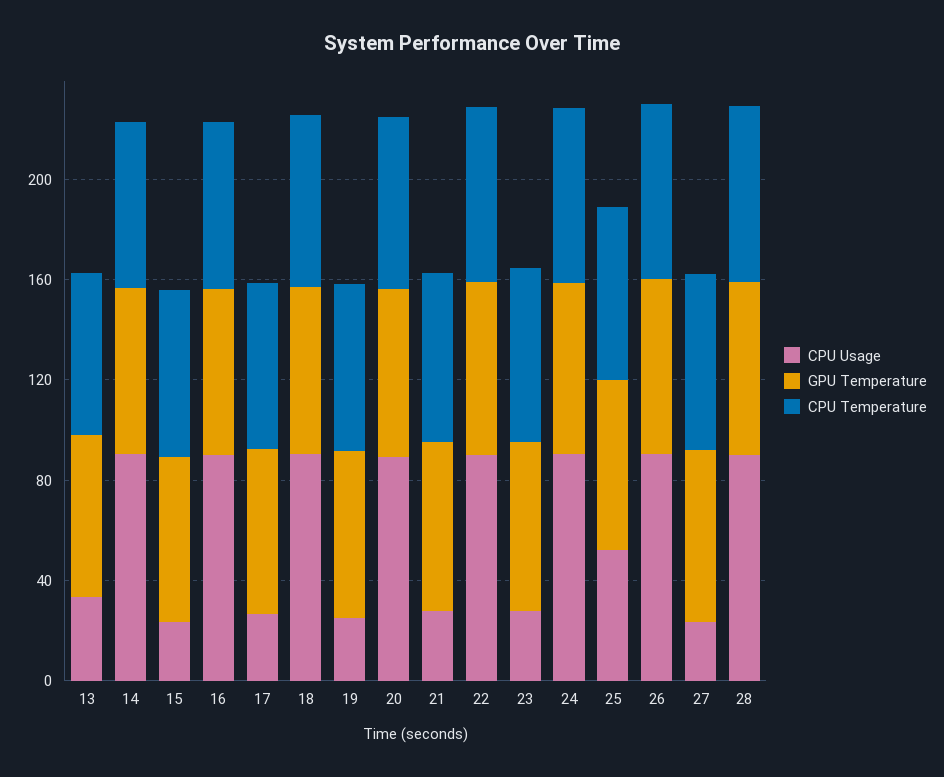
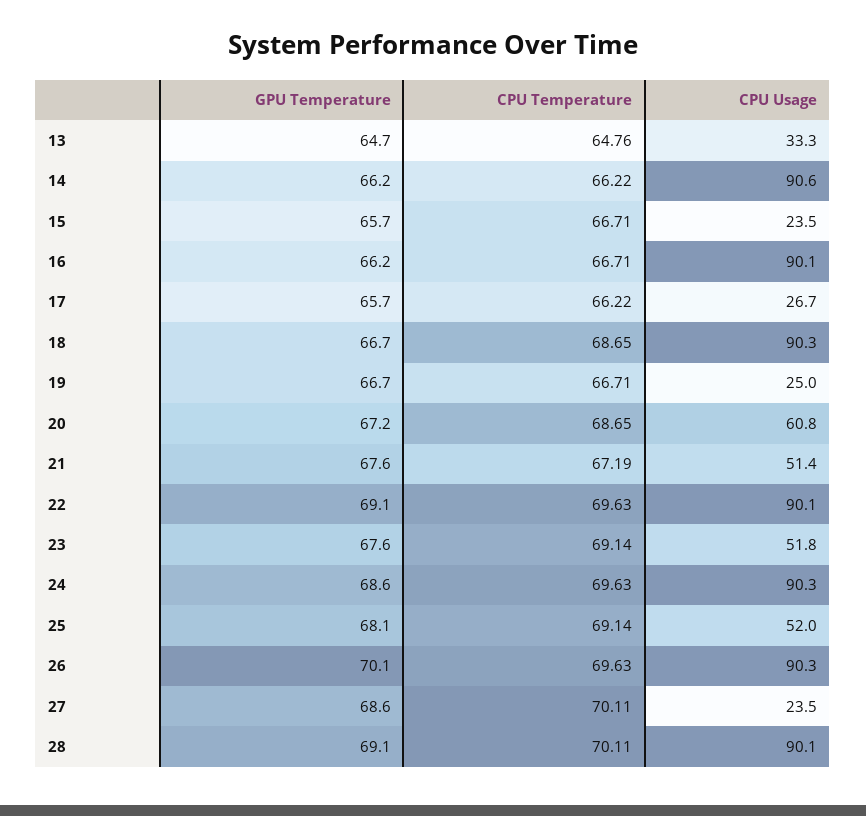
  {
    "CPU Usage": {
      "13": 33.3,
      "14": 90.6,
      "15": 23.5,
      "16": 90.1,
      "17": 26.7,
      "18": 90.3,
      "19": 25,
-     "20": 90,
+     "20": 60.8,
-     "21": 30,
+     "21": 51.4,
      "22": 90.1,
-     "23": 30,
+     "23": 51.8,
      "24": 90.3,
      "25": 52,
      "26": 90.3,
      "27": 23.5,
      "28": 90.1
    },
    "GPU Temperature": {
      "13": 64.7,
      "14": 66.2,
      "15": 65.7,
      "16": 66.2,
      "17": 65.7,
      "18": 66.7,
      "19": 66.7,
      "20": 67.2,
      "21": 67.6,
      "22": 69.1,
      "23": 67.6,
      "24": 68.6,
      "25": 68.1,
      "26": 70.1,
      "27": 68.6,
      "28": 69.1
    },
    "CPU Temperature": {
      "13": 64.76,
      "14": 66.22,
      "15": 66.71,
      "16": 66.71,
      "17": 66.22,
      "18": 68.65,
      "19": 66.71,
      "20": 68.65,
      "21": 67.19,
      "22": 69.63,
      "23": 69.14,
      "24": 69.63,
      "25": 69.14,
      "26": 69.63,
      "27": 70.11,
      "28": 70.11
    }
  }

